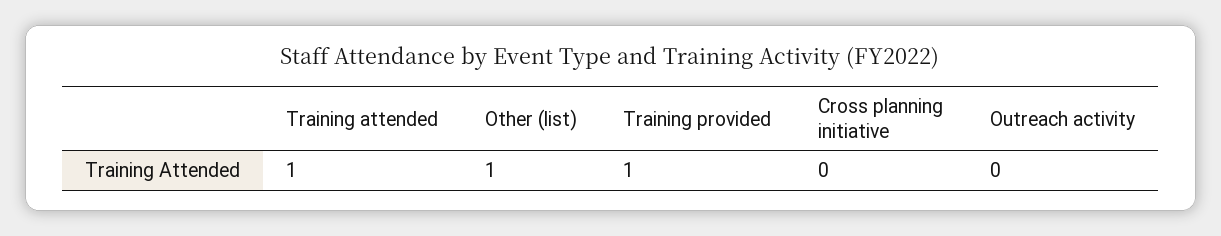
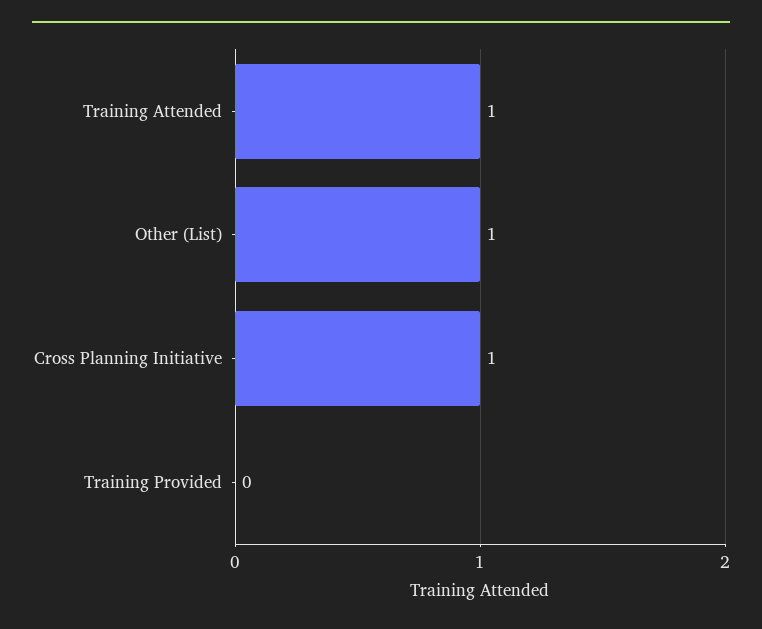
  {
    "Training attended": 1,
    "Other (list)": 1,
-   "Training provided": 1,
+   "Training provided": 0,
-   "Cross planning initiative": 0,
+   "Cross planning initiative": 1
-   "Outreach activity": 0
  }

